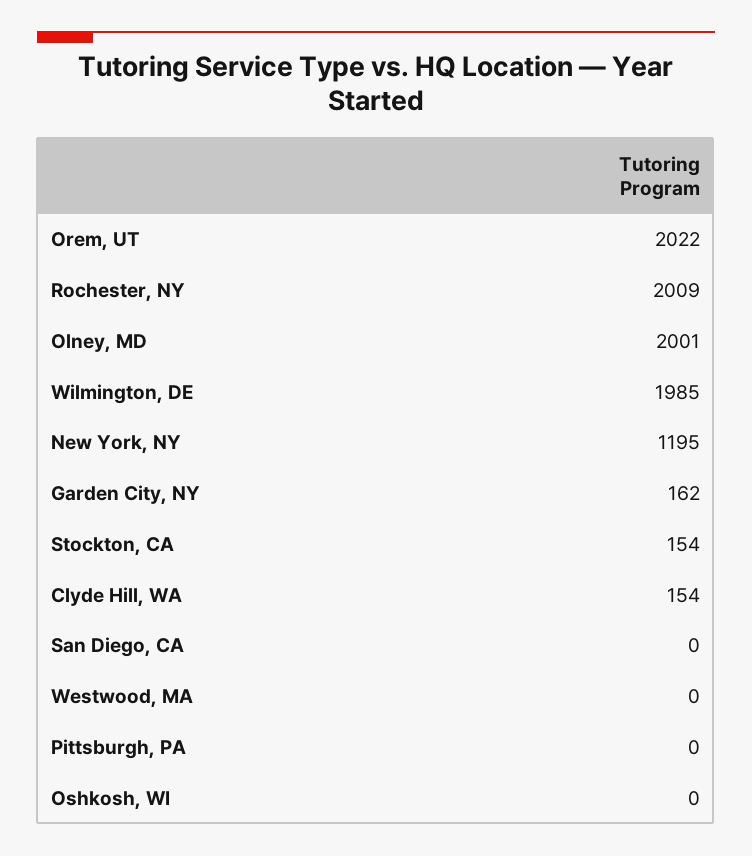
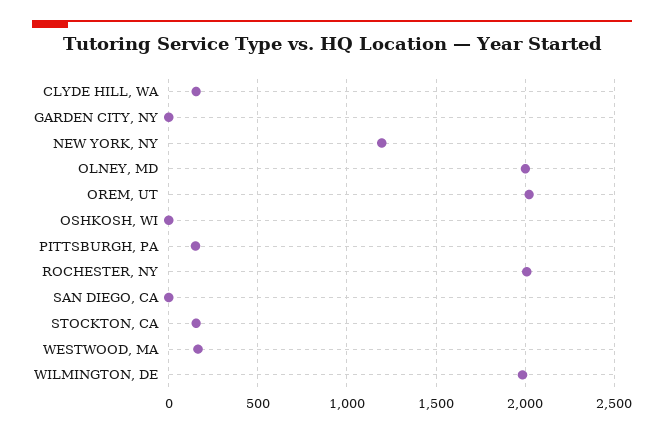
  {
    "Orem, UT": 2022,
    "Rochester, NY": 2009,
    "Olney, MD": 2001,
    "Wilmington, DE": 1985,
    "New York, NY": 1195,
-   "Garden City, NY": 162,
+   "Garden City, NY": 0,
    "Stockton, CA": 154,
    "Clyde Hill, WA": 154,
    "San Diego, CA": 0,
-   "Westwood, MA": 0,
+   "Westwood, MA": 150,
-   "Pittsburgh, PA": 0,
+   "Pittsburgh, PA": 150,
    "Oshkosh, WI": 0
  }

